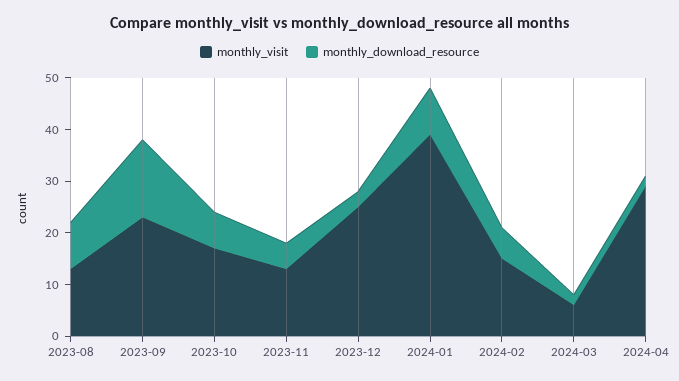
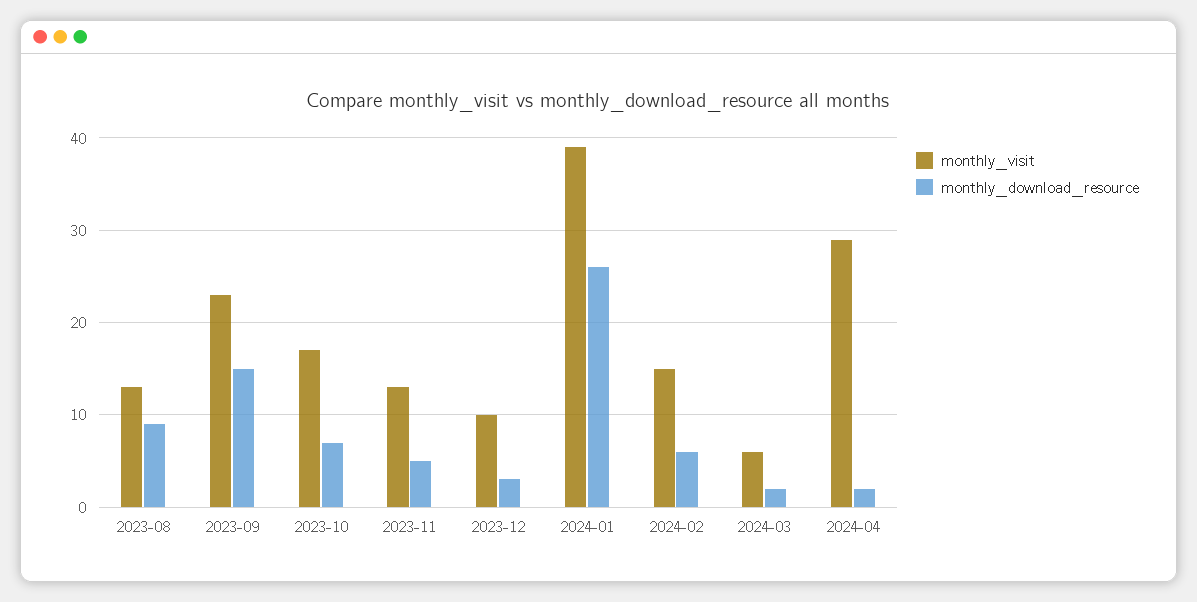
  {
    "monthly_visit": {
      "2023-08": 13,
      "2023-09": 23,
      "2023-10": 17,
      "2023-11": 13,
-     "2023-12": 25,
+     "2023-12": 10,
      "2024-01": 39,
      "2024-02": 15,
      "2024-03": 6,
      "2024-04": 29
    },
    "monthly_download_resource": {
      "2023-08": 9,
      "2023-09": 15,
      "2023-10": 7,
      "2023-11": 5,
      "2023-12": 3,
-     "2024-01": 10,
+     "2024-01": 26,
      "2024-02": 6,
      "2024-03": 2,
      "2024-04": 2
    }
  }

